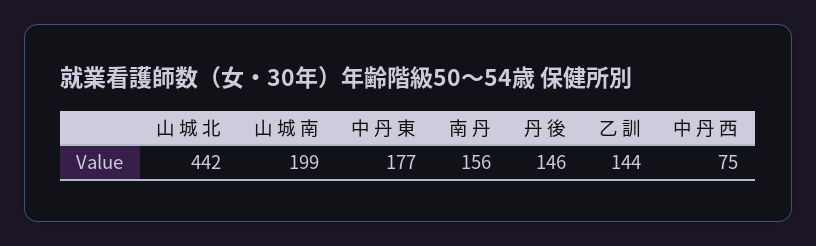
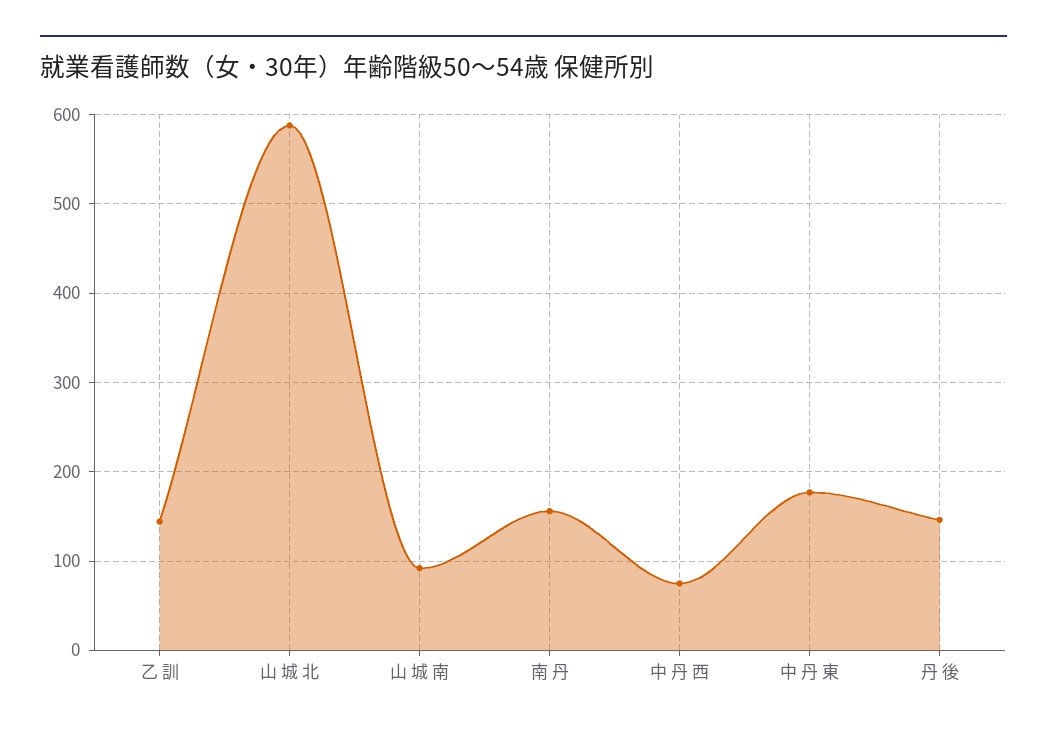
  {
-   "山 城 北": 442,
+   "山 城 北": 590,
-   "山 城 南": 199,
+   "山 城 南": 90,
    "中 丹 東": 177,
    "南 丹": 156,
    "丹 後": 146,
    "乙 訓": 144,
    "中 丹 西": 75
  }

